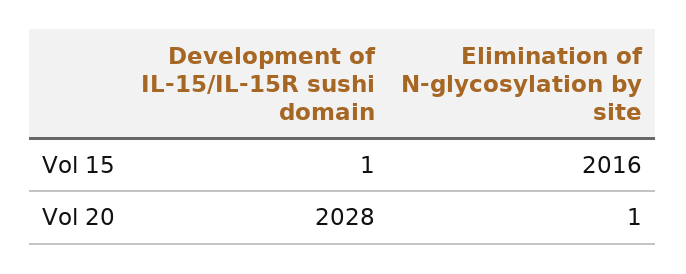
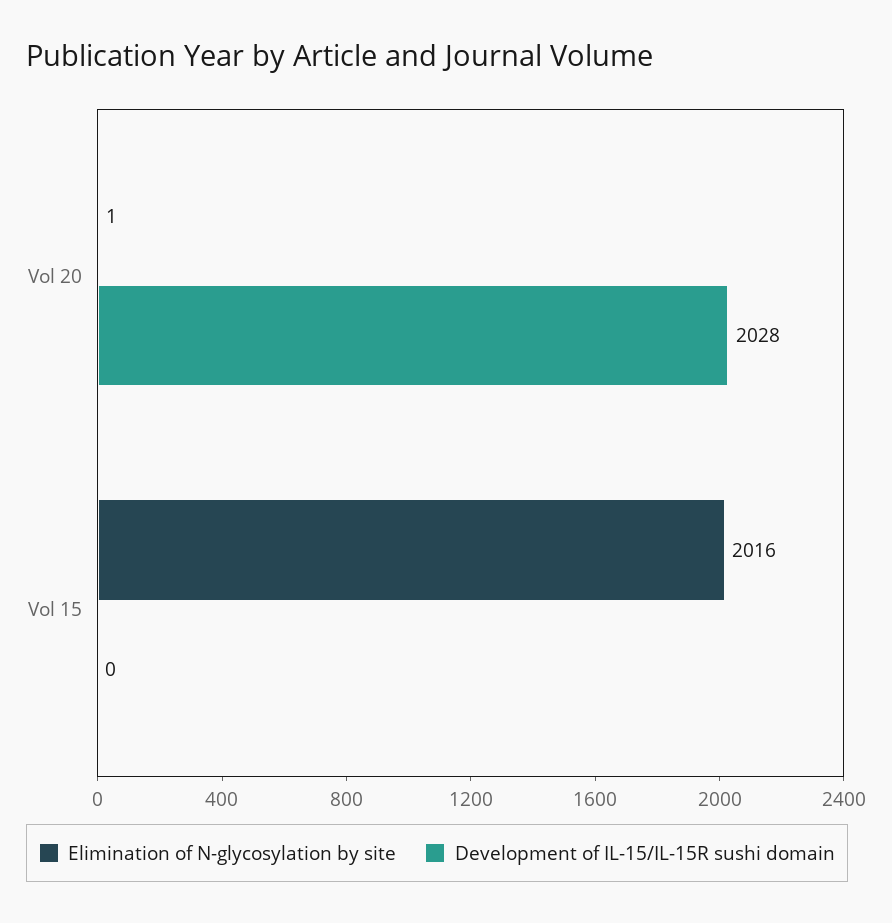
  {
    "Development of IL-15/IL-15R sushi domain": {
-     "Vol 15": 1,
+     "Vol 15": 0,
      "Vol 20": 2028
    },
    "Elimination of N-glycosylation by site": {
      "Vol 15": 2016,
      "Vol 20": 1
    }
  }

